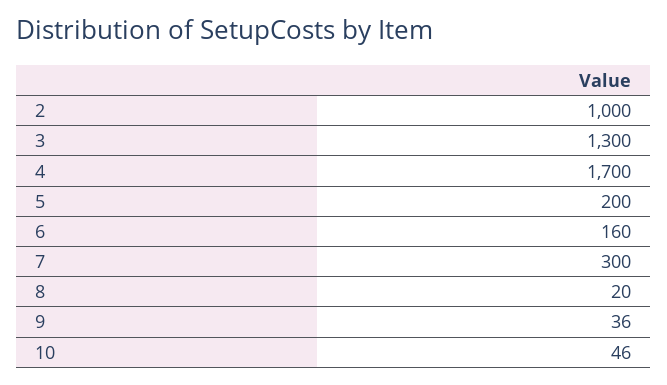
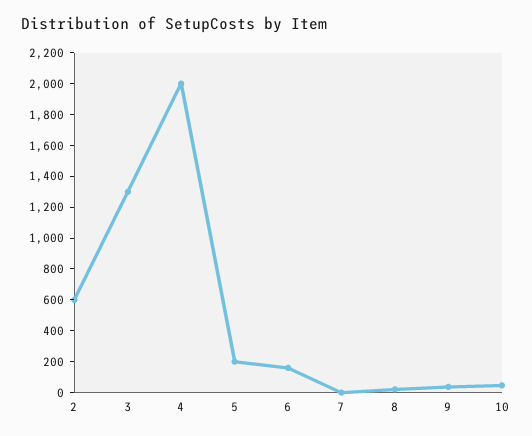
  {
-   "2": 1000,
+   "2": 600,
    "3": 1300,
-   "4": 1700,
+   "4": 2000,
    "5": 200,
    "6": 160,
-   "7": 300,
+   "7": 0,
    "8": 20,
    "9": 36,
    "10": 46
  }

